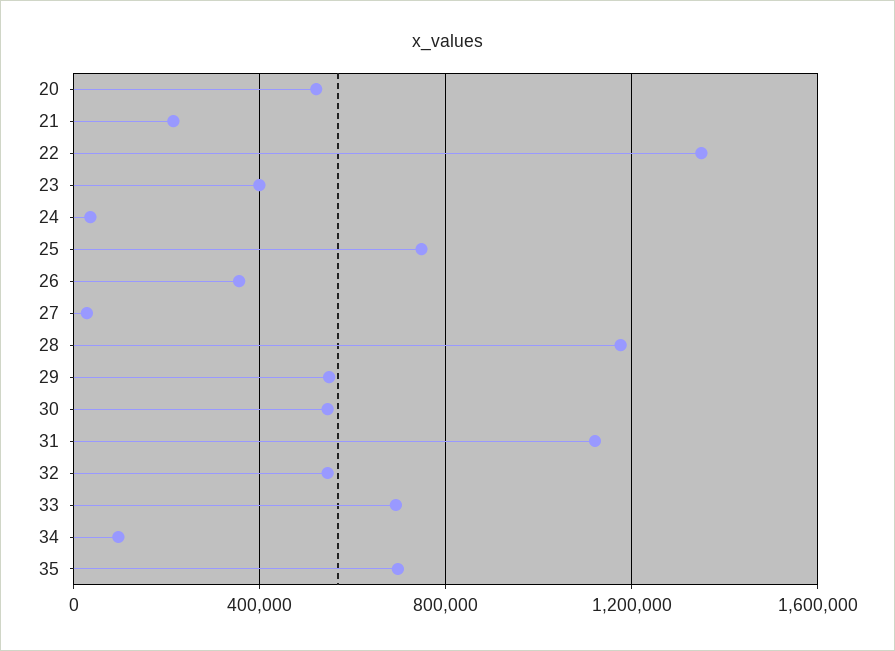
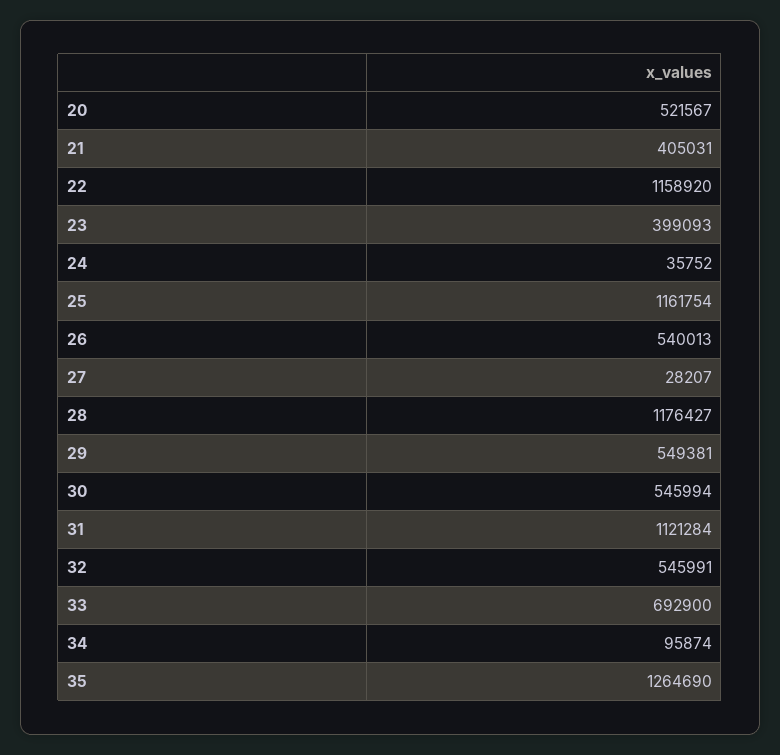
  {
    "20": 521567,
-   "21": 200000,
+   "21": 405031,
-   "22": 1350000,
+   "22": 1158920,
    "23": 399093,
    "24": 35752,
-   "25": 750000,
+   "25": 1161754,
-   "26": 350000,
+   "26": 540013,
    "27": 28207,
    "28": 1176427,
    "29": 549381,
    "30": 545994,
    "31": 1121284,
    "32": 545991,
    "33": 692900,
    "34": 95874,
-   "35": 700000
+   "35": 1264690
  }

